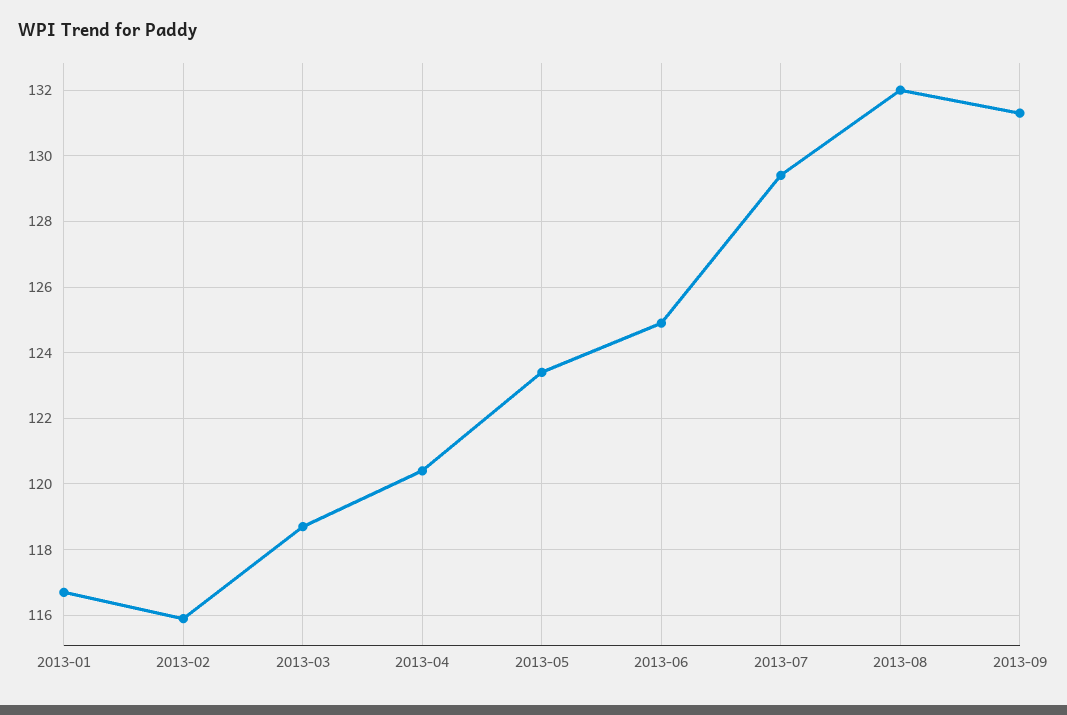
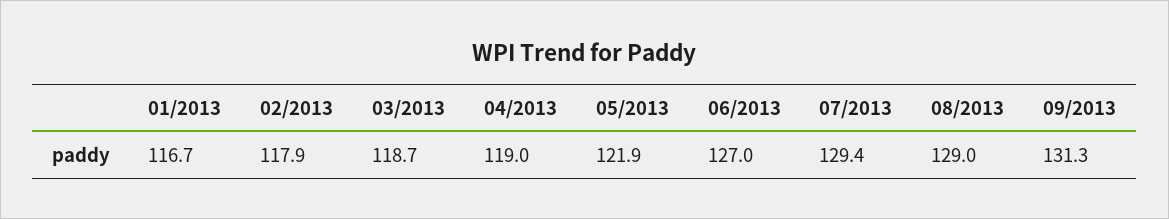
  {
    "2013-01": 116.7,
-   "2013-02": 116,
+   "2013-02": 117.9,
    "2013-03": 118.7,
-   "2013-04": 120.5,
+   "2013-04": 119,
-   "2013-05": 123.5,
+   "2013-05": 121.9,
-   "2013-06": 125,
+   "2013-06": 127,
    "2013-07": 129.4,
-   "2013-08": 132,
+   "2013-08": 129,
    "2013-09": 131.3
  }

